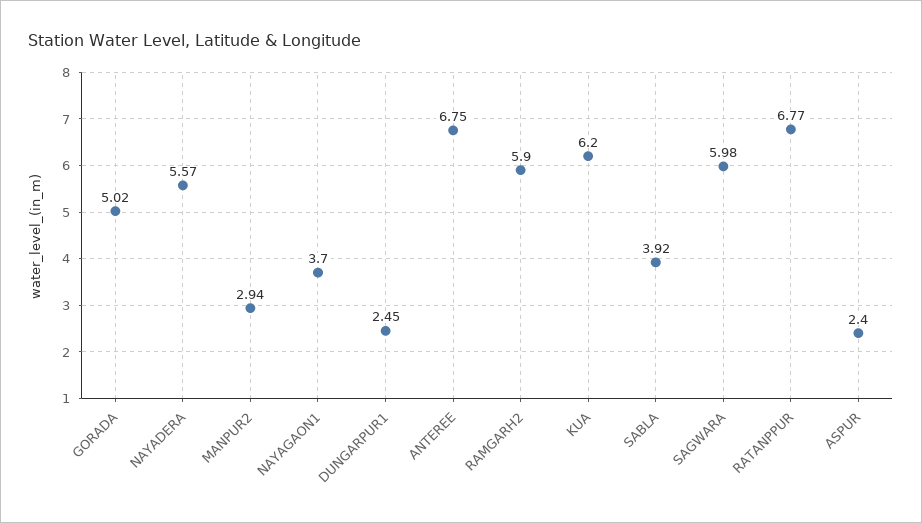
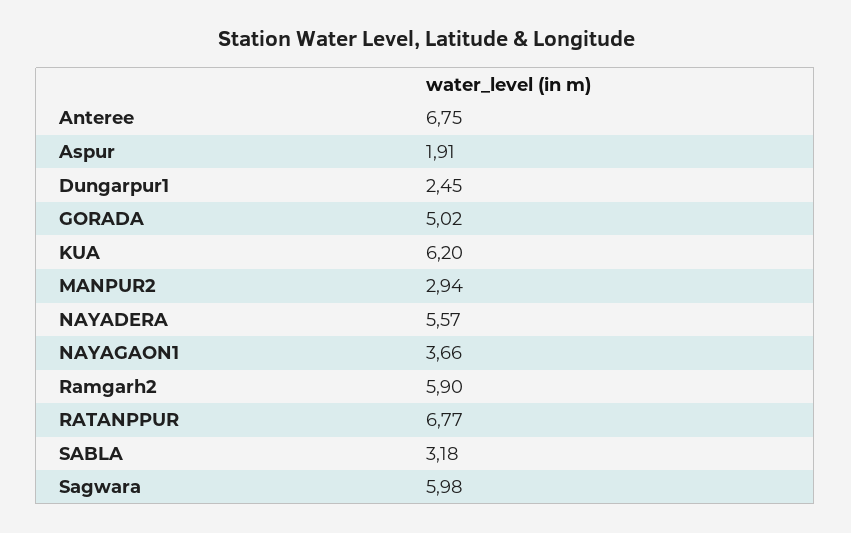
  {
    "GORADA": 5.02,
    "NAYADERA": 5.57,
    "MANPUR2": 2.94,
-   "NAYAGAON1": 3.7,
+   "NAYAGAON1": 3.66,
    "DUNGARPUR1": 2.45,
    "ANTEREE": 6.75,
    "RAMGARH2": 5.9,
    "KUA": 6.2,
-   "SABLA": 3.92,
+   "SABLA": 3.18,
    "SAGWARA": 5.98,
    "RATANPPUR": 6.77,
-   "ASPUR": 2.4
+   "ASPUR": 1.91
  }

